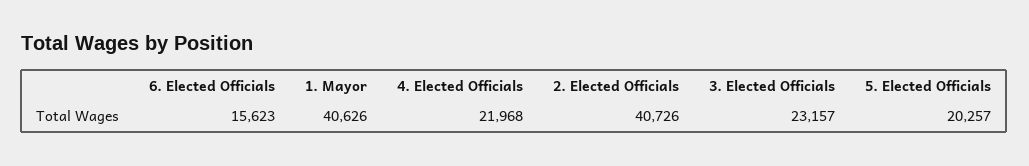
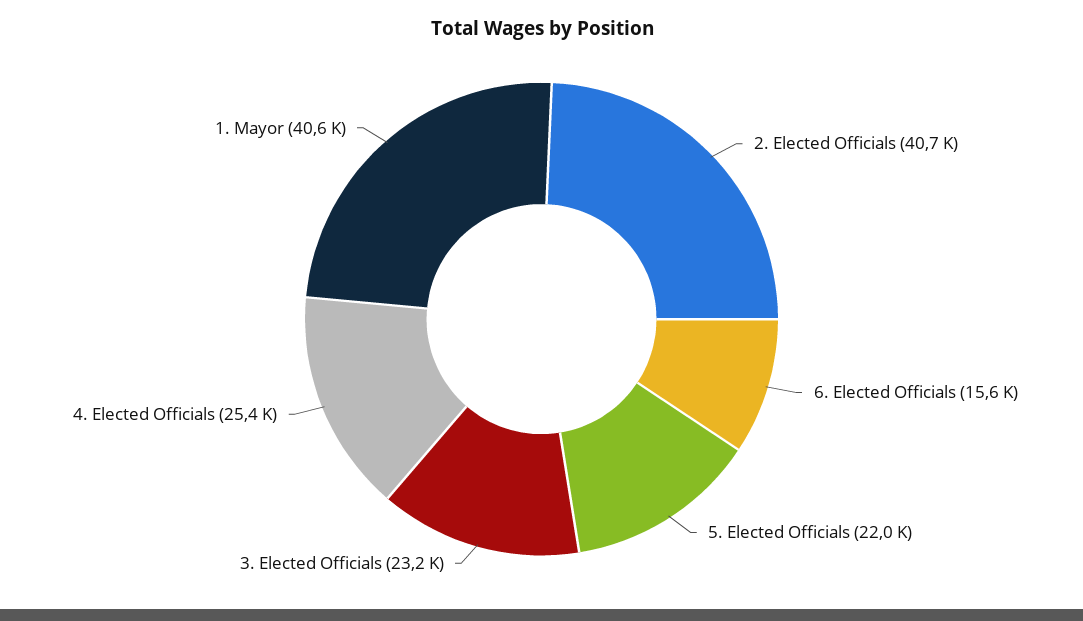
  {
    "6. Elected Officials": 15623,
    "1. Mayor": 40626,
-   "4. Elected Officials": 21968,
+   "4. Elected Officials": 25400,
    "2. Elected Officials": 40726,
    "3. Elected Officials": 23157,
-   "5. Elected Officials": 20257
+   "5. Elected Officials": 22000
  }

